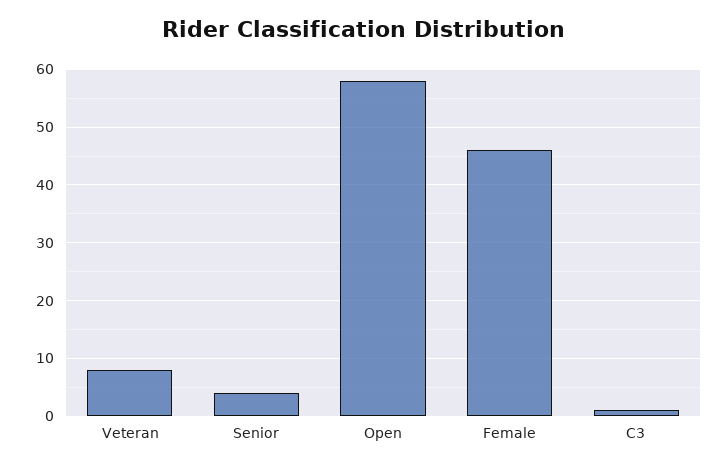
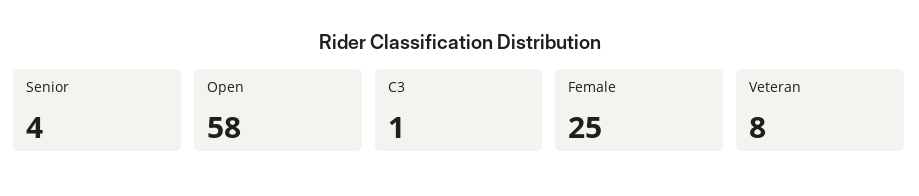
  {
    "Veteran": 8,
    "Senior": 4,
    "Open": 58,
-   "Female": 45,
+   "Female": 25,
    "C3": 1
  }

